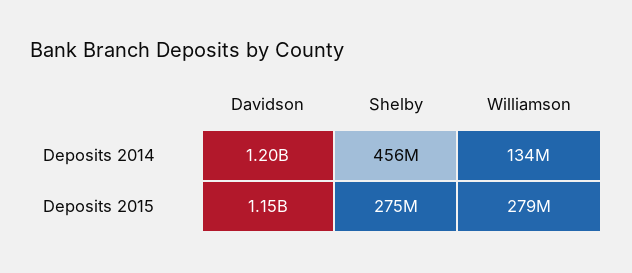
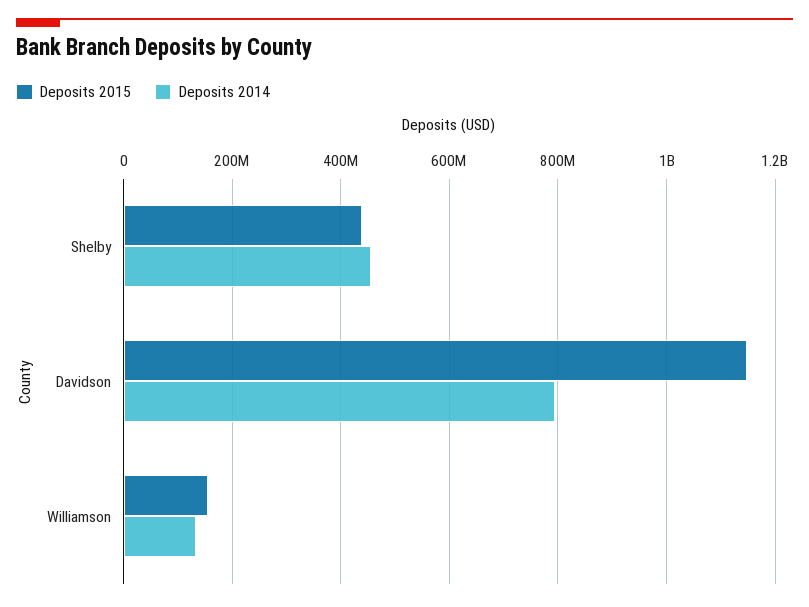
  {
    "Deposits 2014": {
-     "Davidson": 1200000000,
+     "Davidson": 800000000,
      "Shelby": 456000000,
      "Williamson": 134000000
    },
    "Deposits 2015": {
      "Davidson": 1150000000,
-     "Shelby": 275000000,
+     "Shelby": 440000000,
-     "Williamson": 279000000
+     "Williamson": 160000000
    }
  }

